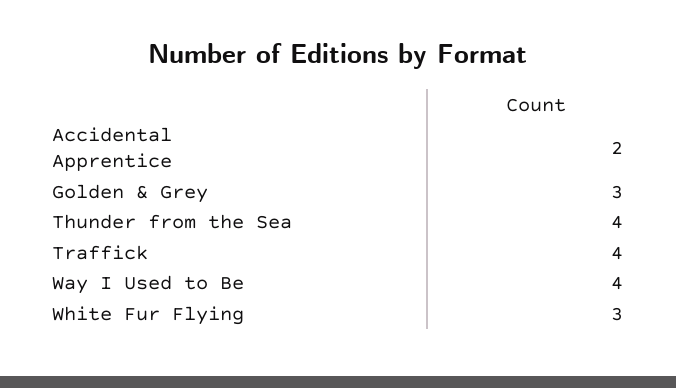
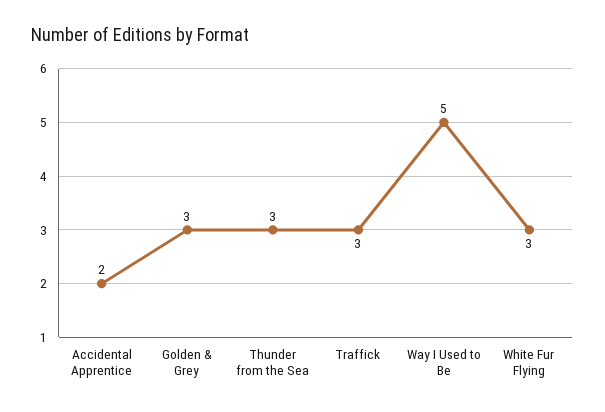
  {
    "Accidental Apprentice": 2,
    "Golden & Grey": 3,
-   "Thunder from the Sea": 4,
+   "Thunder from the Sea": 3,
-   "Traffick": 4,
+   "Traffick": 3,
-   "Way I Used to Be": 4,
+   "Way I Used to Be": 5,
    "White Fur Flying": 3
  }

